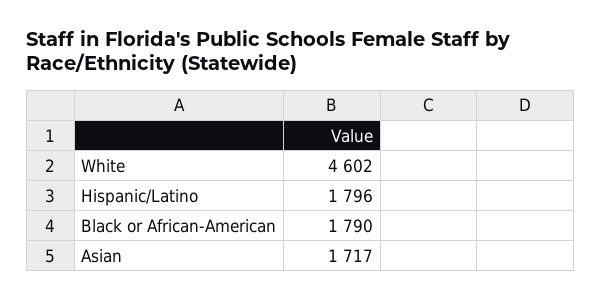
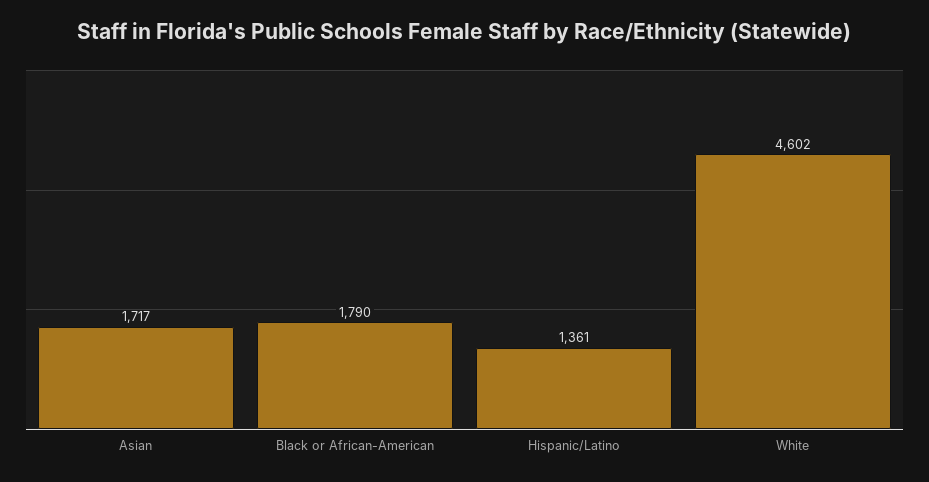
  {
    "White": 4602,
-   "Hispanic/Latino": 1796,
+   "Hispanic/Latino": 1361,
    "Black or African-American": 1790,
    "Asian": 1717
  }

